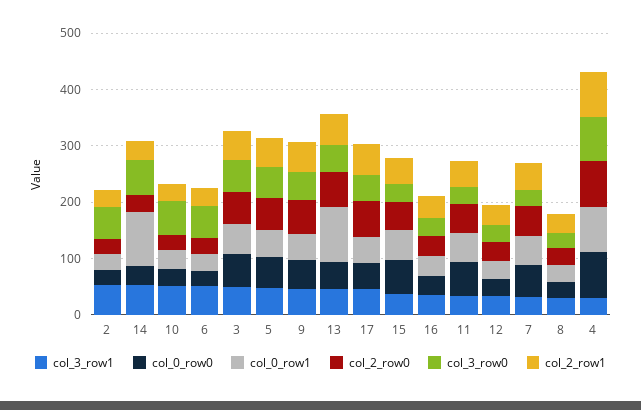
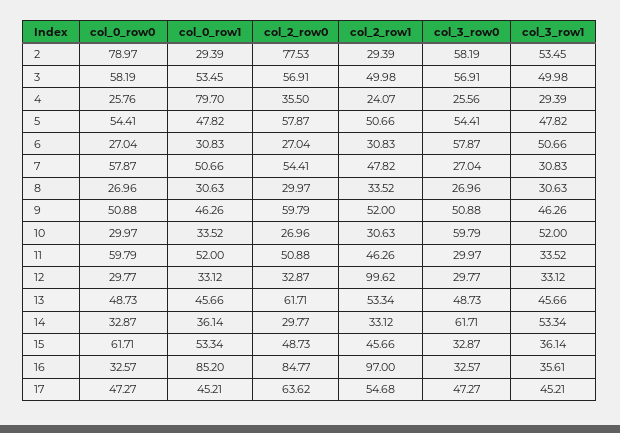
  {
    "col_3_row1": {
      "2": 53.45,
      "14": 53.34,
      "10": 52,
      "6": 50.66,
      "3": 49.98,
      "5": 47.82,
      "9": 46.26,
      "13": 45.66,
      "17": 45.21,
      "15": 36.14,
      "16": 35.61,
      "11": 33.52,
      "12": 33.12,
      "7": 30.83,
      "8": 30.63,
      "4": 29.39
    },
    "col_0_row0": {
-     "2": 20,
+     "2": 78.97,
      "14": 32.87,
      "10": 29.97,
      "6": 27.04,
      "3": 58.19,
      "5": 54.41,
      "9": 50.88,
      "13": 48.73,
      "17": 47.27,
      "15": 61.71,
      "16": 32.57,
      "11": 59.79,
      "12": 29.77,
      "7": 57.87,
      "8": 26.96,
-     "4": 80
+     "4": 25.76
    },
    "col_0_row1": {
      "2": 29.39,
-     "14": 100,
+     "14": 36.14,
      "10": 33.52,
      "6": 30.83,
      "3": 53.45,
      "5": 47.82,
      "9": 46.26,
-     "13": 100,
+     "13": 45.66,
      "17": 45.21,
      "15": 53.34,
-     "16": 40,
+     "16": 85.2,
      "11": 52,
      "12": 33.12,
      "7": 50.66,
      "8": 30.63,
      "4": 79.7
    },
    "col_2_row0": {
-     "2": 20,
+     "2": 77.53,
      "14": 29.77,
      "10": 26.96,
      "6": 27.04,
      "3": 56.91,
      "5": 57.87,
      "9": 59.79,
      "13": 61.71,
      "17": 63.62,
      "15": 48.73,
-     "16": 40,
+     "16": 84.77,
      "11": 50.88,
      "12": 32.87,
      "7": 54.41,
      "8": 29.97,
-     "4": 80
+     "4": 35.5
    },
    "col_3_row0": {
      "2": 58.19,
      "14": 61.71,
      "10": 59.79,
      "6": 57.87,
      "3": 56.91,
      "5": 54.41,
      "9": 50.88,
      "13": 48.73,
      "17": 47.27,
      "15": 32.87,
      "16": 32.57,
      "11": 29.97,
      "12": 29.77,
      "7": 27.04,
      "8": 26.96,
-     "4": 80
+     "4": 25.56
    },
    "col_2_row1": {
      "2": 29.39,
      "14": 33.12,
      "10": 30.63,
      "6": 30.83,
      "3": 49.98,
      "5": 50.66,
      "9": 52,
      "13": 53.34,
      "17": 54.68,
      "15": 45.66,
-     "16": 40,
+     "16": 97,
      "11": 46.26,
-     "12": 40,
+     "12": 99.62,
      "7": 47.82,
      "8": 33.52,
-     "4": 80
+     "4": 24.07
    }
  }

